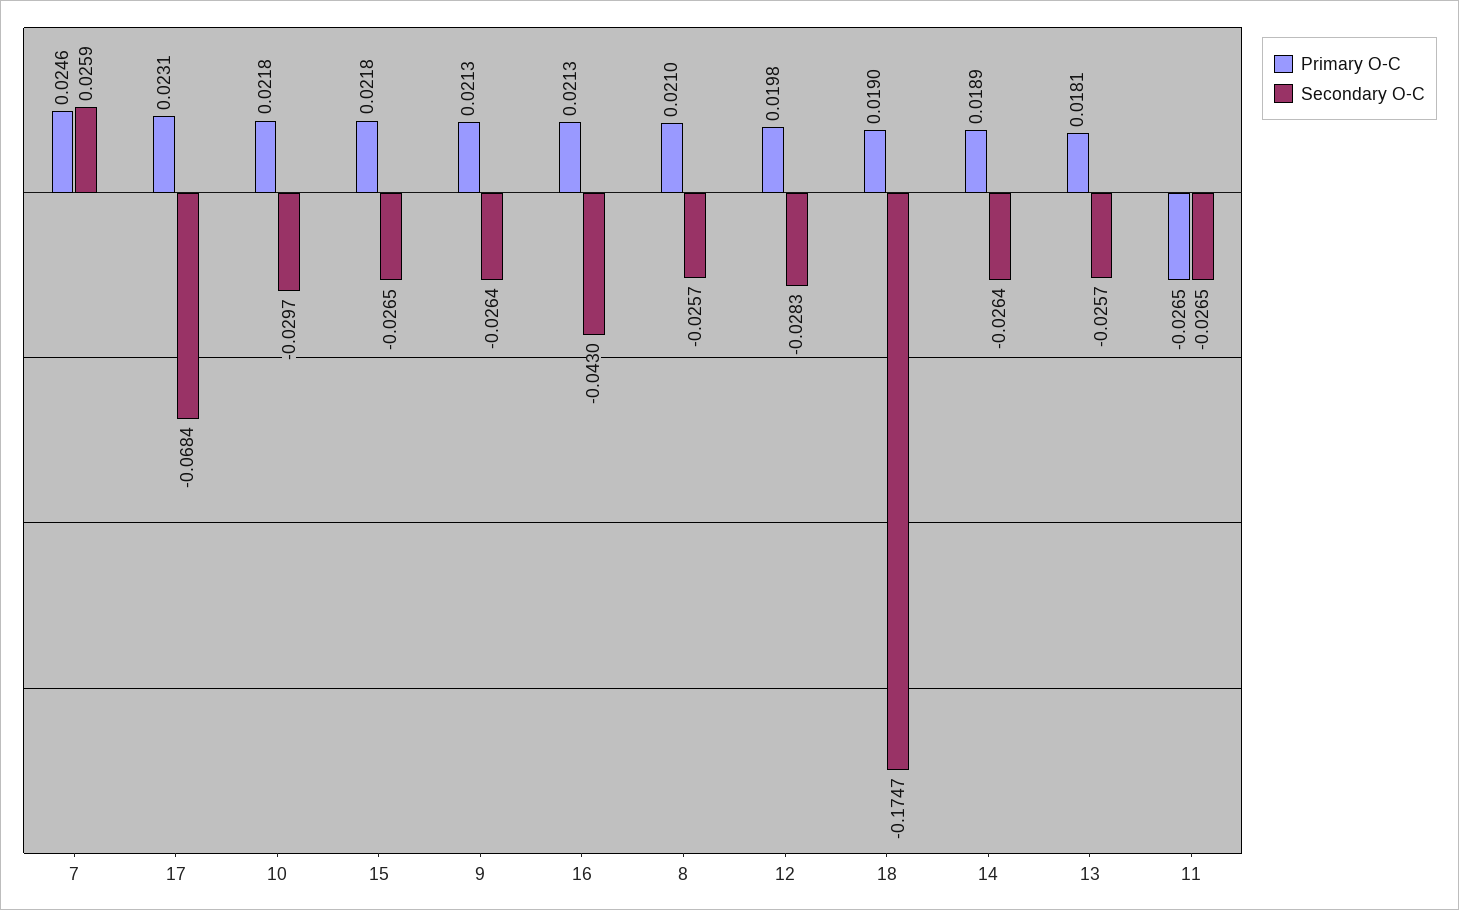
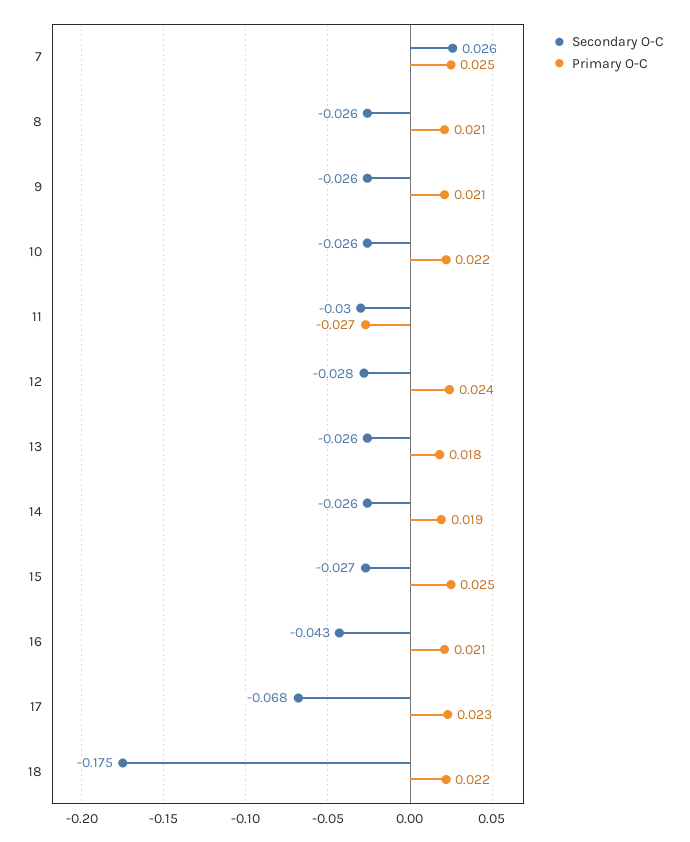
  {
    "Primary O-C": {
      "7": 0.0246,
      "17": 0.0231,
      "10": 0.0218,
-     "15": 0.0218,
+     "15": 0.025,
      "9": 0.0213,
      "16": 0.0213,
      "8": 0.021,
-     "12": 0.0198,
+     "12": 0.024,
-     "18": 0.019,
+     "18": 0.022,
      "14": 0.0189,
      "13": 0.0181,
      "11": -0.0265
    },
    "Secondary O-C": {
      "7": 0.0259,
      "17": -0.0684,
-     "10": -0.0297,
+     "10": -0.026,
      "15": -0.0265,
      "9": -0.0264,
      "16": -0.043,
      "8": -0.0257,
      "12": -0.0283,
      "18": -0.1747,
      "14": -0.0264,
      "13": -0.0257,
-     "11": -0.0265
+     "11": -0.03
    }
  }

